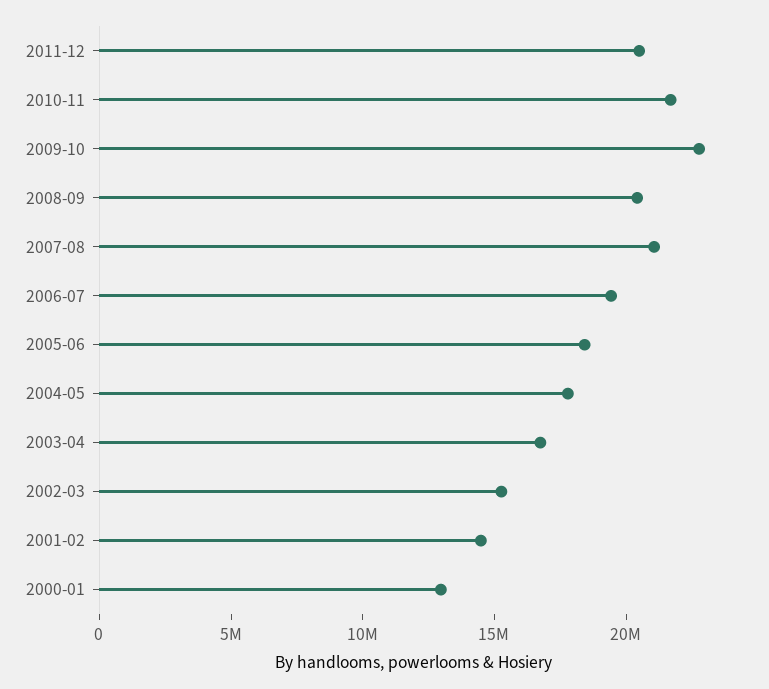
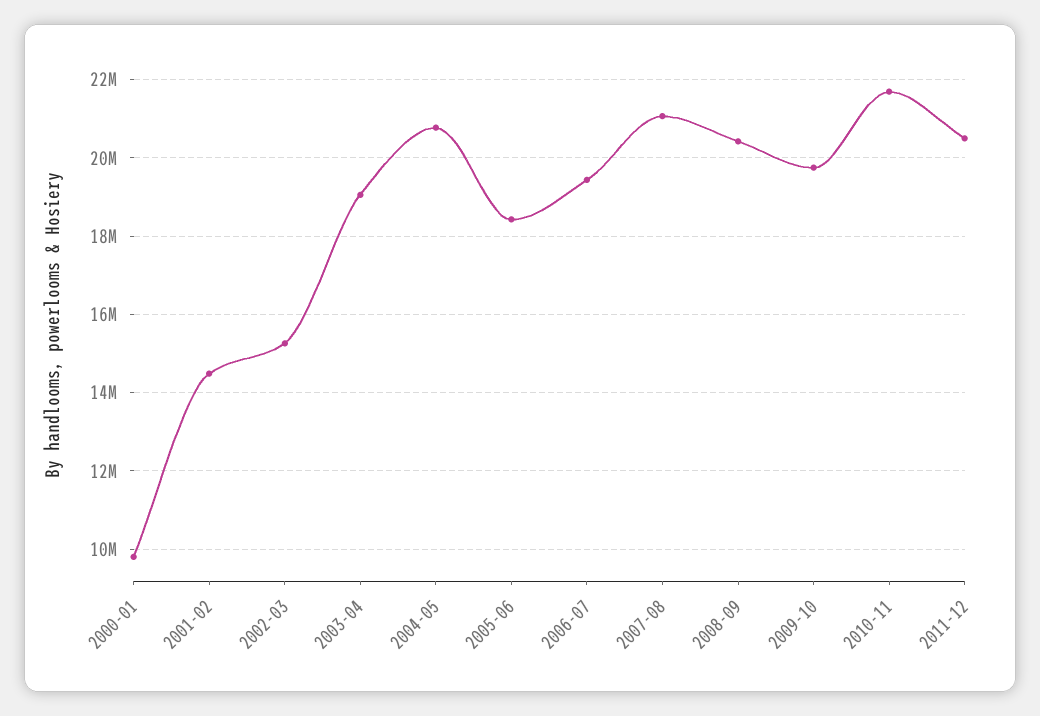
  {
    "2011-12": 20400000,
    "2010-11": 21600000,
-   "2009-10": 23000000,
+   "2009-10": 19800000,
    "2008-09": 20400000,
    "2007-08": 21000000,
    "2006-07": 19400000,
    "2005-06": 18400000,
-   "2004-05": 18000000,
+   "2004-05": 20800000,
-   "2003-04": 17000000,
+   "2003-04": 19000000,
    "2002-03": 15200000,
    "2001-02": 14400000,
-   "2000-01": 13000000
+   "2000-01": 9800000
  }

